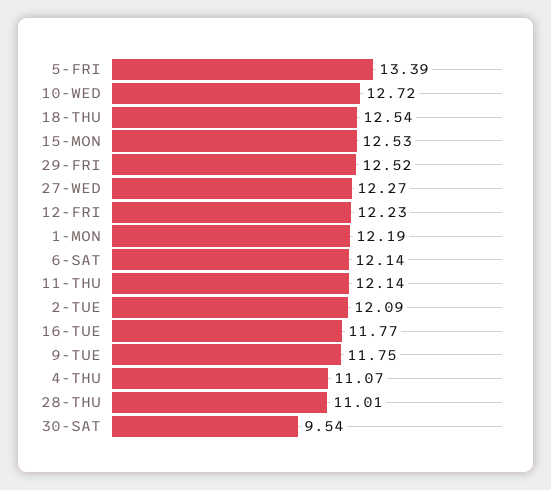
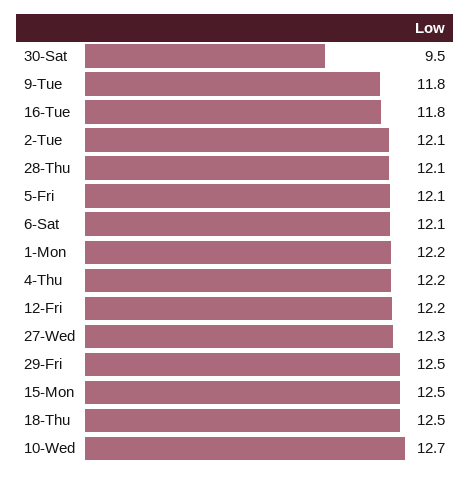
  {
-   "5-FRI": 13.39,
+   "5-FRI": 12.1,
    "10-WED": 12.72,
    "18-THU": 12.54,
    "15-MON": 12.53,
    "29-FRI": 12.52,
    "27-WED": 12.27,
    "12-FRI": 12.23,
    "1-MON": 12.19,
    "6-SAT": 12.14,
-   "11-THU": 12.14,
    "2-TUE": 12.09,
    "16-TUE": 11.77,
    "9-TUE": 11.75,
-   "4-THU": 11.07,
+   "4-THU": 12.2,
-   "28-THU": 11.01,
+   "28-THU": 12.1,
    "30-SAT": 9.54
  }

